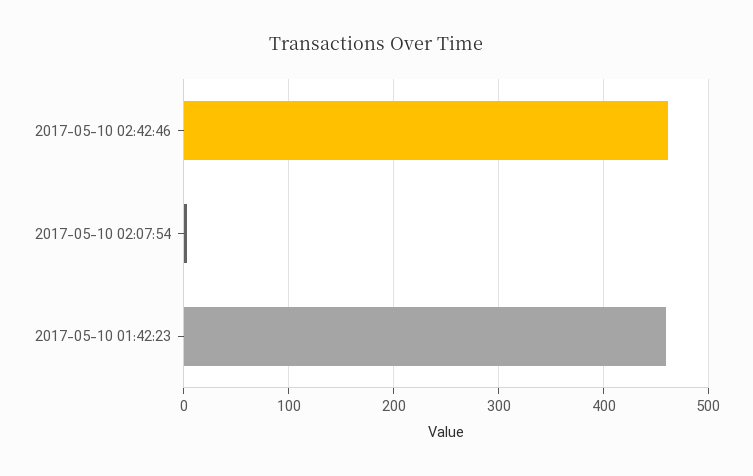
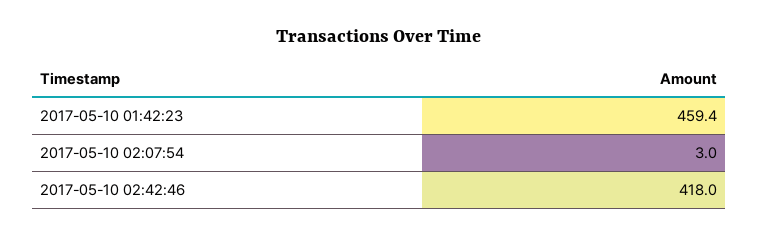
  {
-   "2017-05-10 02:42:46": 460,
+   "2017-05-10 02:42:46": 418,
    "2017-05-10 02:07:54": 3,
    "2017-05-10 01:42:23": 459.4
  }

